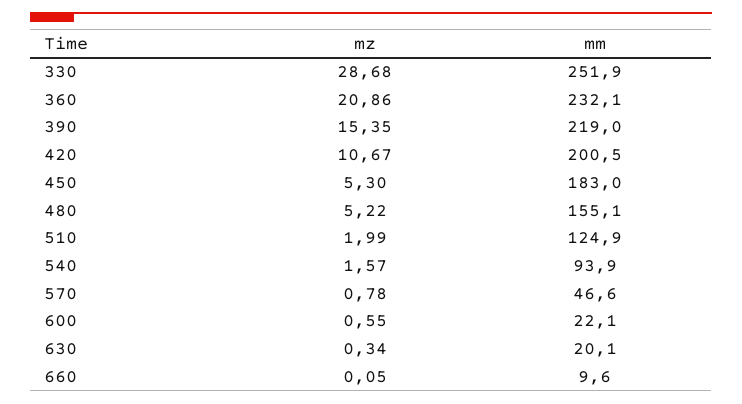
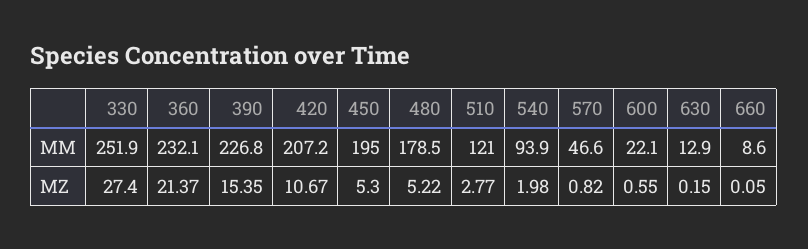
  {
    "mz": {
-     "330": 28.68,
+     "330": 27.4,
-     "360": 20.86,
+     "360": 21.37,
      "390": 15.35,
      "420": 10.67,
      "450": 5.3,
      "480": 5.22,
-     "510": 1.99,
+     "510": 2.77,
-     "540": 1.57,
+     "540": 1.98,
-     "570": 0.78,
+     "570": 0.82,
      "600": 0.55,
-     "630": 0.34,
+     "630": 0.15,
      "660": 0.05
    },
    "mm": {
      "330": 251.9,
      "360": 232.1,
-     "390": 219,
+     "390": 226.8,
-     "420": 200.5,
+     "420": 207.2,
-     "450": 183,
+     "450": 195,
-     "480": 155.1,
+     "480": 178.5,
-     "510": 124.9,
+     "510": 121,
      "540": 93.9,
      "570": 46.6,
      "600": 22.1,
-     "630": 20.1,
+     "630": 12.9,
-     "660": 9.6
+     "660": 8.6
    }
  }

